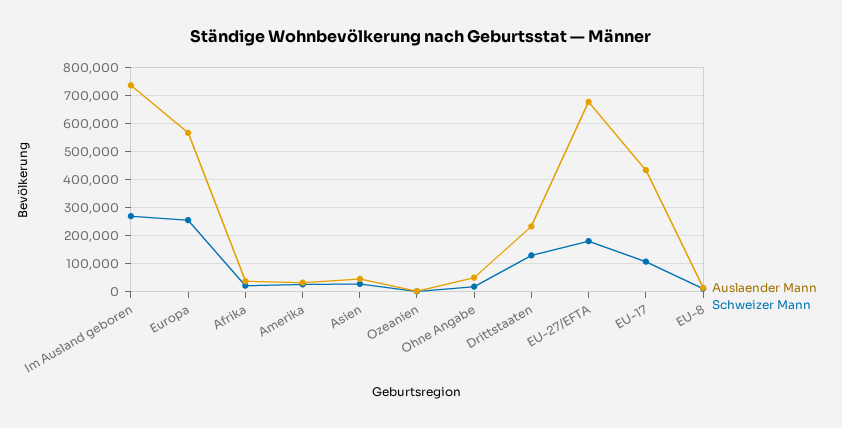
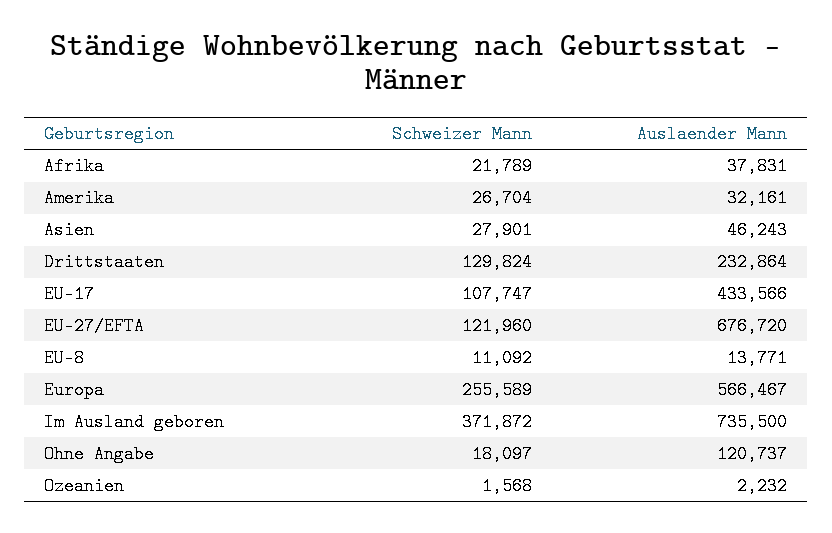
  {
    "Auslaender Mann": {
      "Im Ausland geboren": 735500,
      "Europa": 566467,
      "Afrika": 37831,
      "Amerika": 32161,
      "Asien": 46243,
      "Ozeanien": 2232,
-     "Ohne Angabe": 50000,
+     "Ohne Angabe": 120737,
      "Drittstaaten": 232864,
      "EU-27/EFTA": 676720,
      "EU-17": 433566,
      "EU-8": 13771
    },
    "Schweizer Mann": {
-     "Im Ausland geboren": 275000,
+     "Im Ausland geboren": 371872,
      "Europa": 255589,
      "Afrika": 21789,
      "Amerika": 26704,
      "Asien": 27901,
      "Ozeanien": 1568,
      "Ohne Angabe": 18097,
      "Drittstaaten": 129824,
-     "EU-27/EFTA": 175000,
+     "EU-27/EFTA": 121960,
      "EU-17": 107747,
      "EU-8": 11092
    }
  }

